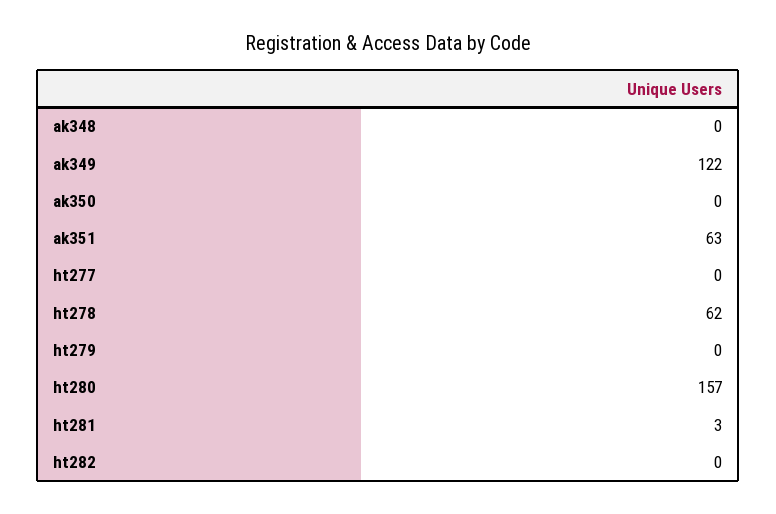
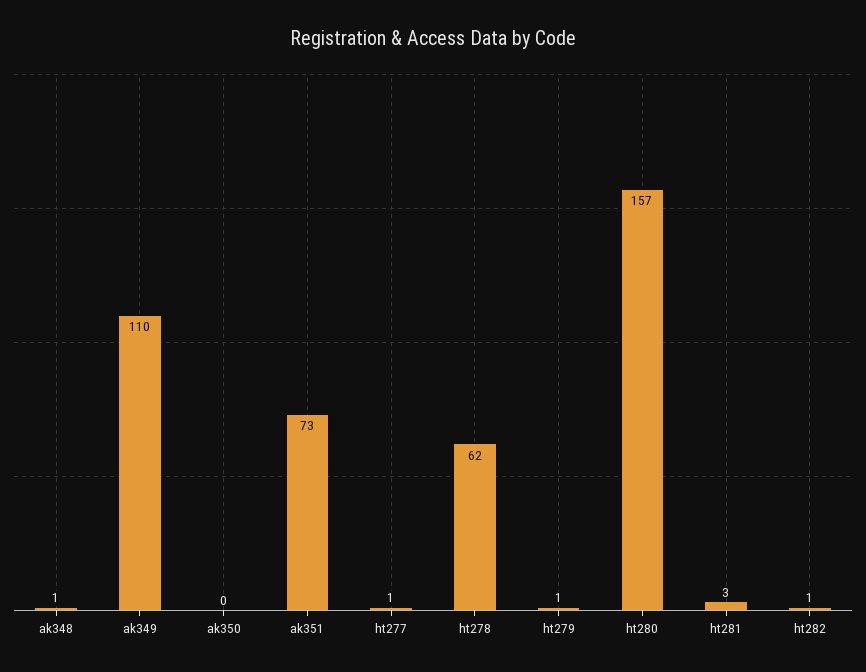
  {
-   "ak348": 0,
+   "ak348": 1,
-   "ak349": 122,
+   "ak349": 110,
    "ak350": 0,
-   "ak351": 63,
+   "ak351": 73,
-   "ht277": 0,
+   "ht277": 1,
    "ht278": 62,
-   "ht279": 0,
+   "ht279": 1,
    "ht280": 157,
    "ht281": 3,
-   "ht282": 0
+   "ht282": 1
  }

